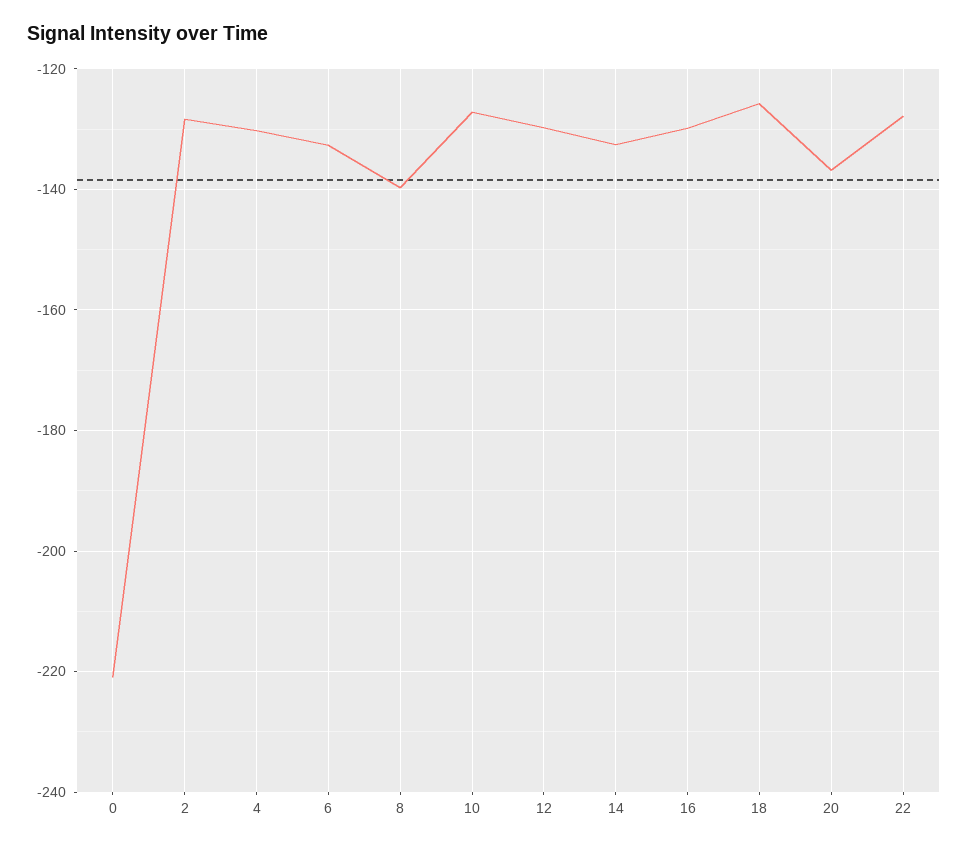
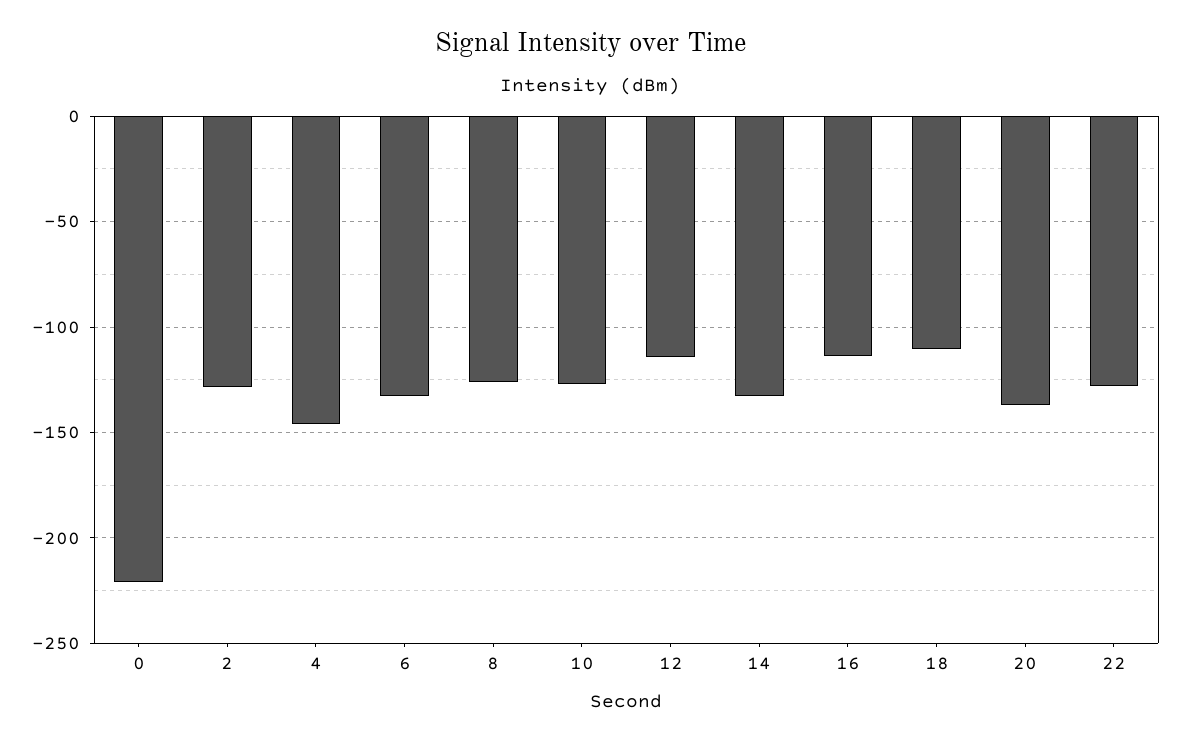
  {
    "0": -220,
    "2": -128,
-   "4": -130,
+   "4": -145,
    "6": -132,
-   "8": -140,
+   "8": -125,
    "10": -128,
-   "12": -130,
+   "12": -115,
    "14": -132,
-   "16": -130,
+   "16": -115,
-   "18": -126,
+   "18": -110,
    "20": -136,
    "22": -128
  }

